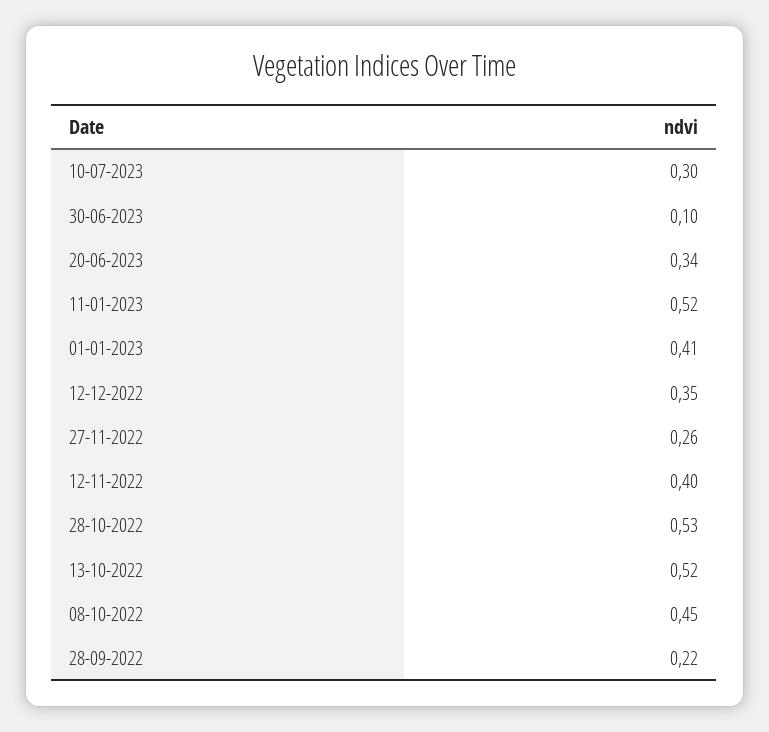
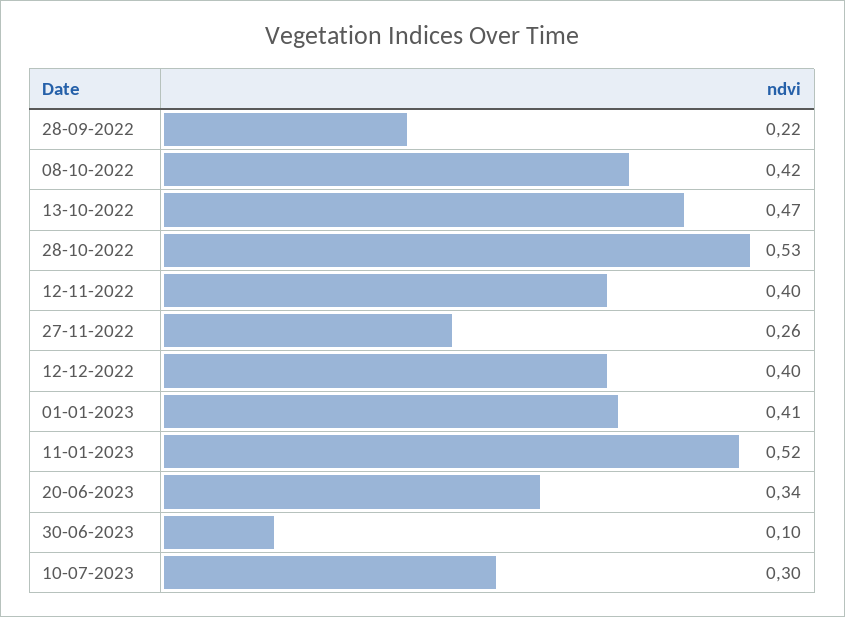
  {
    "10-07-2023": 0.3,
    "30-06-2023": 0.1,
    "20-06-2023": 0.34,
    "11-01-2023": 0.52,
    "01-01-2023": 0.41,
-   "12-12-2022": 0.35,
+   "12-12-2022": 0.4,
    "27-11-2022": 0.26,
    "12-11-2022": 0.4,
    "28-10-2022": 0.53,
-   "13-10-2022": 0.52,
+   "13-10-2022": 0.47,
-   "08-10-2022": 0.45,
+   "08-10-2022": 0.42,
    "28-09-2022": 0.22
  }

